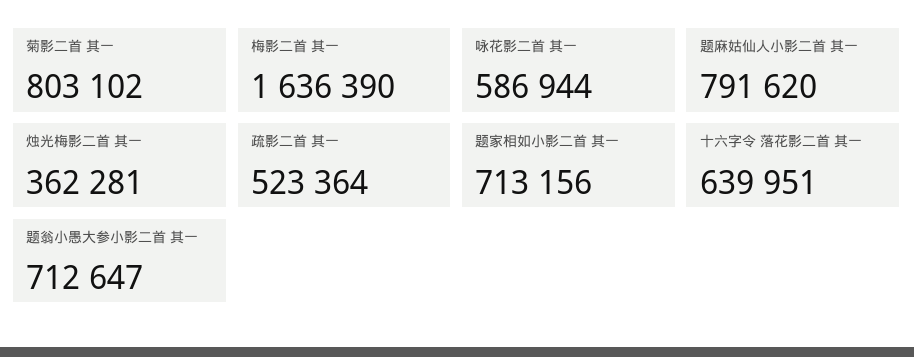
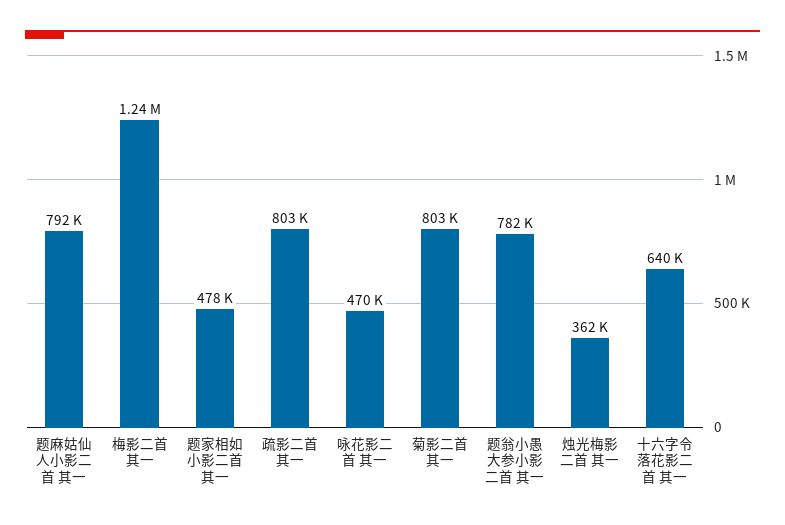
  {
    "菊影二首 其一": 803102,
-   "梅影二首 其一": 1636390,
+   "梅影二首 其一": 1240000,
-   "咏花影二首 其一": 586944,
+   "咏花影二首 其一": 470000,
    "题麻姑仙人小影二首 其一": 791620,
    "烛光梅影二首 其一": 362281,
-   "疏影二首 其一": 523364,
+   "疏影二首 其一": 803000,
-   "题家相如小影二首 其一": 713156,
+   "题家相如小影二首 其一": 478000,
    "十六字令 落花影二首 其一": 639951,
-   "题翁小愚大参小影二首 其一": 712647
+   "题翁小愚大参小影二首 其一": 782000
  }

